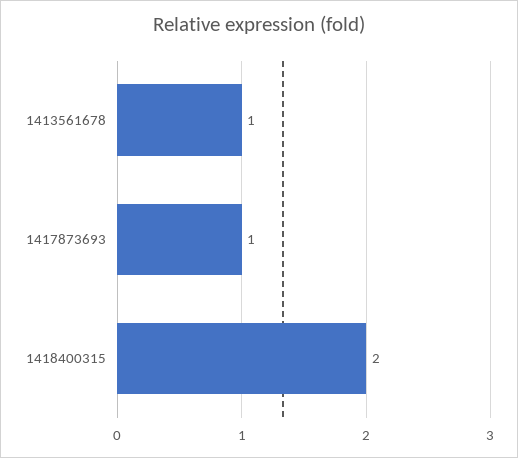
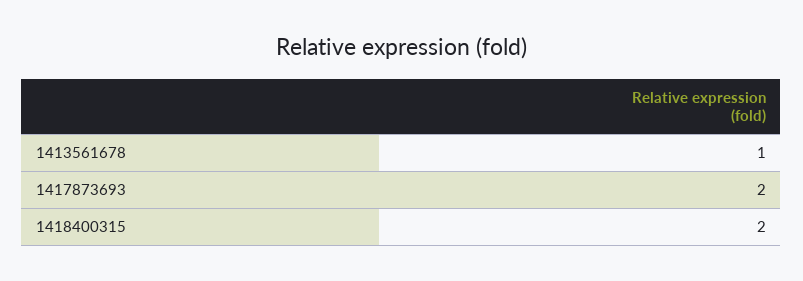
  {
    "1413561678": 1,
-   "1417873693": 1,
+   "1417873693": 2,
    "1418400315": 2
  }

